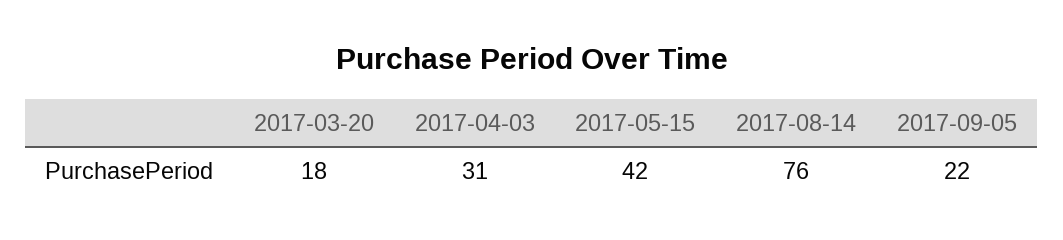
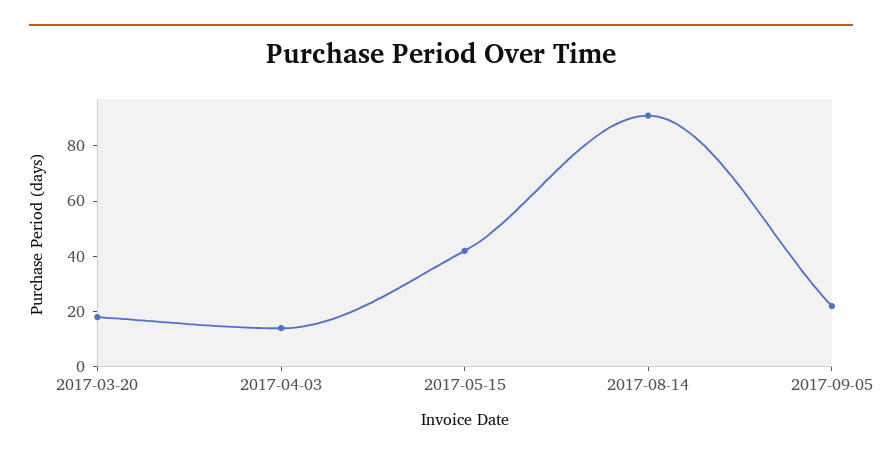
  {
    "2017-03-20": 18,
-   "2017-04-03": 31,
+   "2017-04-03": 15,
    "2017-05-15": 42,
-   "2017-08-14": 76,
+   "2017-08-14": 90,
    "2017-09-05": 22
  }

